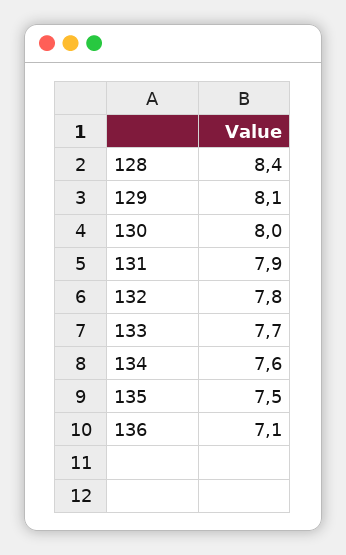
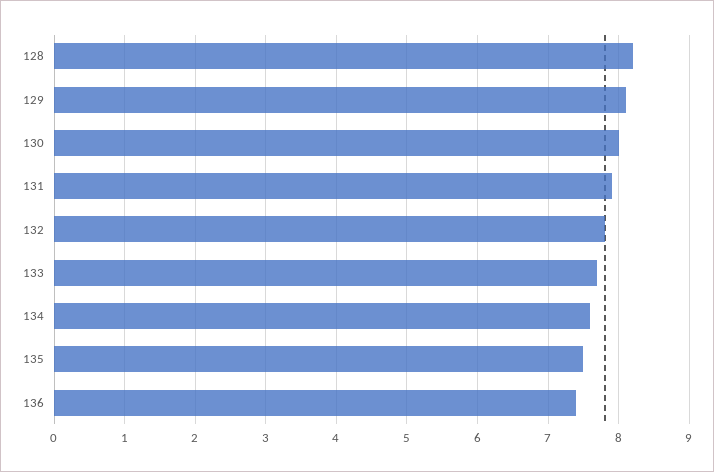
  {
-   "128": 8.4,
+   "128": 8.2,
    "129": 8.1,
    "130": 8,
    "131": 7.9,
    "132": 7.8,
    "133": 7.7,
    "134": 7.6,
    "135": 7.5,
-   "136": 7.1
+   "136": 7.4
  }

